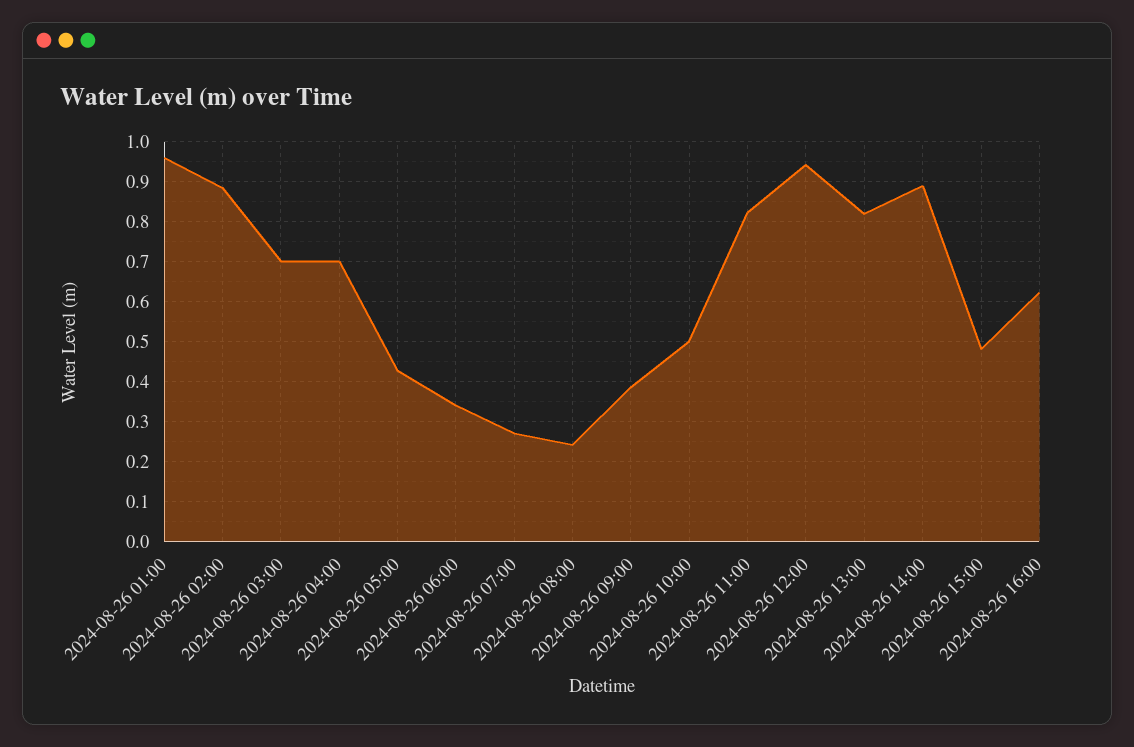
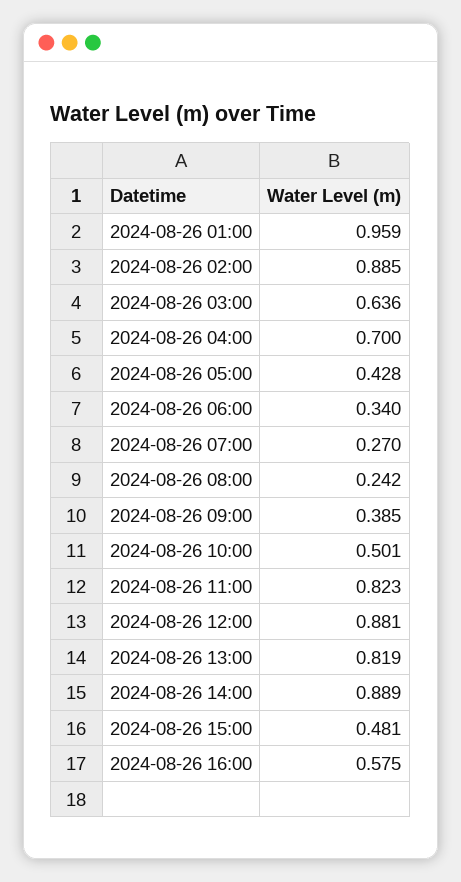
  {
    "2024-08-26 01:00": 0.959,
    "2024-08-26 02:00": 0.885,
-   "2024-08-26 03:00": 0.7,
+   "2024-08-26 03:00": 0.636,
    "2024-08-26 04:00": 0.7,
    "2024-08-26 05:00": 0.428,
    "2024-08-26 06:00": 0.34,
    "2024-08-26 07:00": 0.27,
    "2024-08-26 08:00": 0.242,
    "2024-08-26 09:00": 0.385,
    "2024-08-26 10:00": 0.501,
    "2024-08-26 11:00": 0.823,
-   "2024-08-26 12:00": 0.94,
+   "2024-08-26 12:00": 0.881,
    "2024-08-26 13:00": 0.819,
    "2024-08-26 14:00": 0.889,
    "2024-08-26 15:00": 0.481,
-   "2024-08-26 16:00": 0.62
+   "2024-08-26 16:00": 0.575
  }

